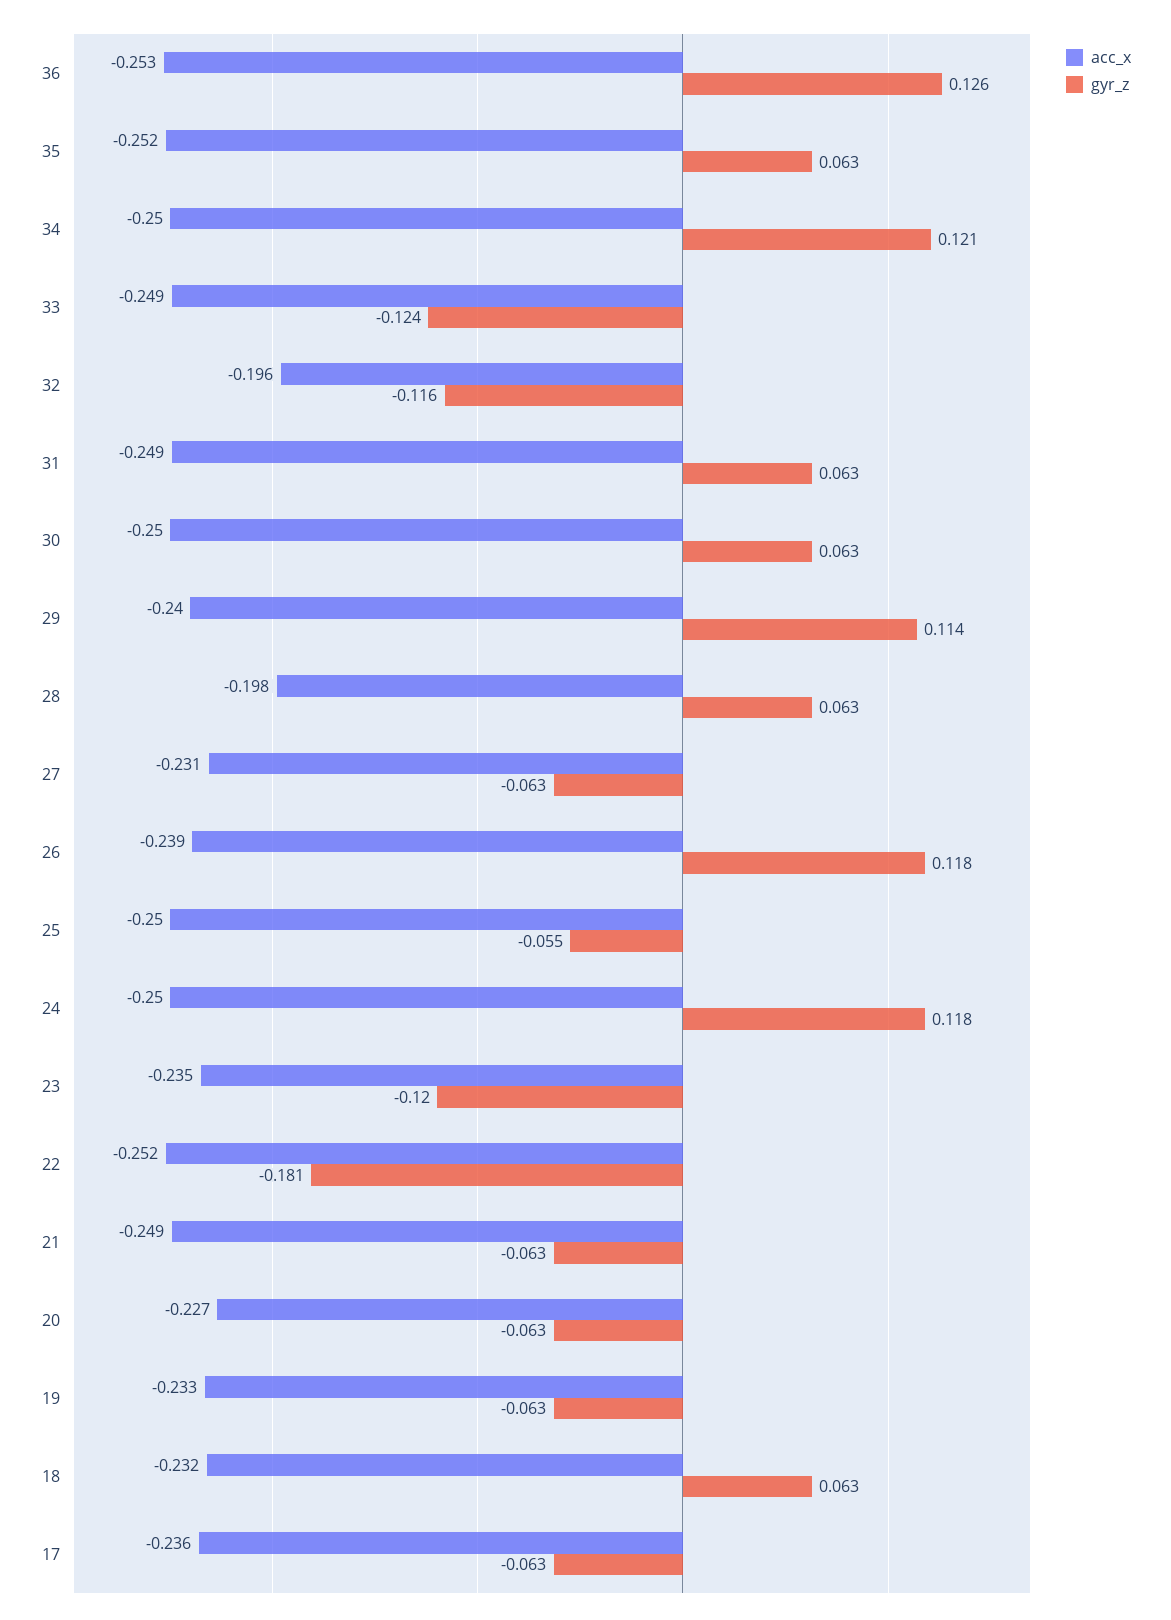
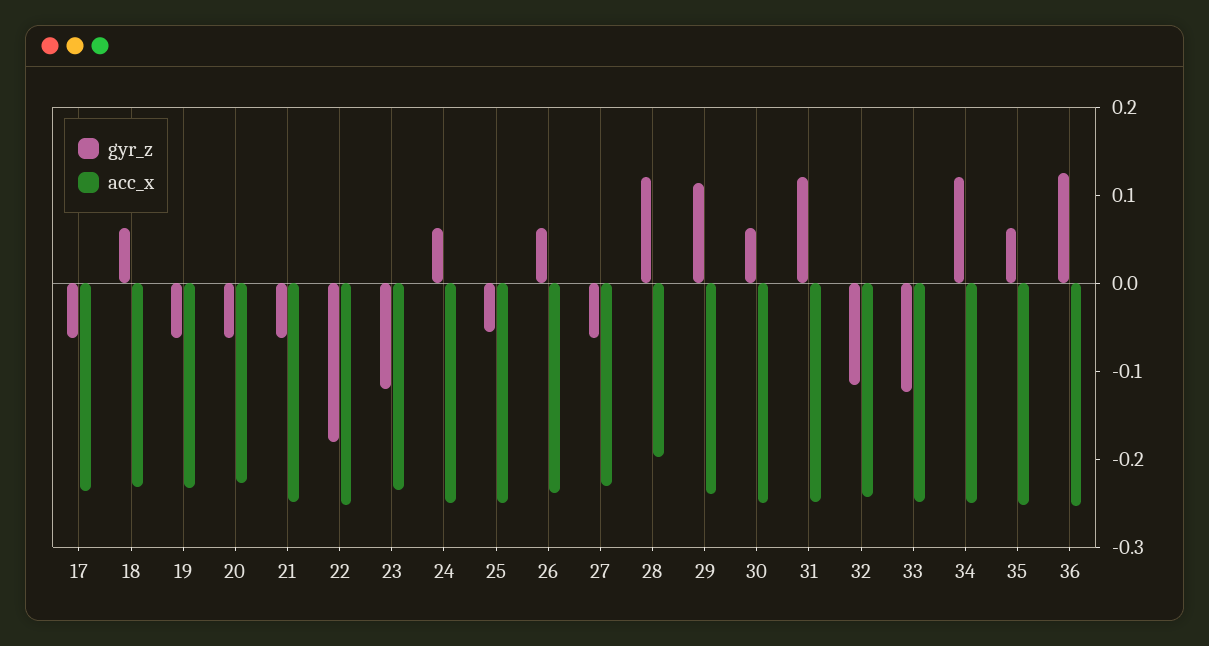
  {
    "acc_x": {
      "36": -0.253,
      "35": -0.252,
      "34": -0.25,
      "33": -0.249,
-     "32": -0.196,
+     "32": -0.24,
      "31": -0.249,
      "30": -0.25,
      "29": -0.24,
      "28": -0.198,
      "27": -0.231,
      "26": -0.239,
      "25": -0.25,
      "24": -0.25,
      "23": -0.235,
      "22": -0.252,
      "21": -0.249,
      "20": -0.227,
      "19": -0.233,
      "18": -0.232,
      "17": -0.236
    },
    "gyr_z": {
      "36": 0.126,
      "35": 0.063,
      "34": 0.121,
      "33": -0.124,
      "32": -0.116,
-     "31": 0.063,
+     "31": 0.12,
      "30": 0.063,
      "29": 0.114,
-     "28": 0.063,
+     "28": 0.12,
      "27": -0.063,
-     "26": 0.118,
+     "26": 0.06,
      "25": -0.055,
-     "24": 0.118,
+     "24": 0.06,
      "23": -0.12,
      "22": -0.181,
      "21": -0.063,
      "20": -0.063,
      "19": -0.063,
      "18": 0.063,
      "17": -0.063
    }
  }

